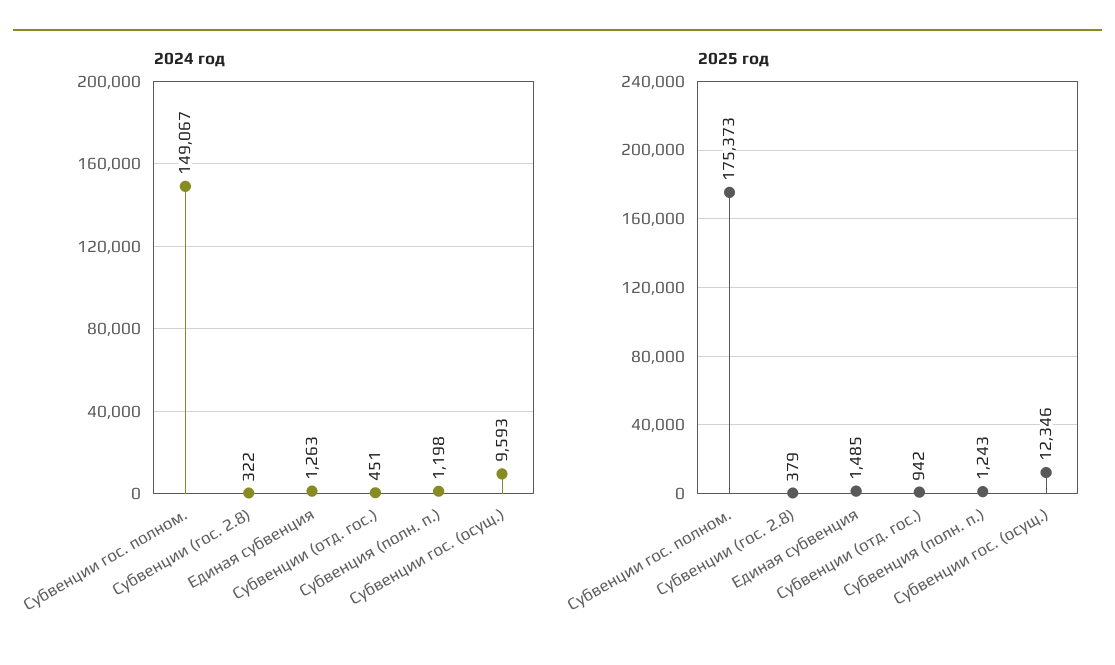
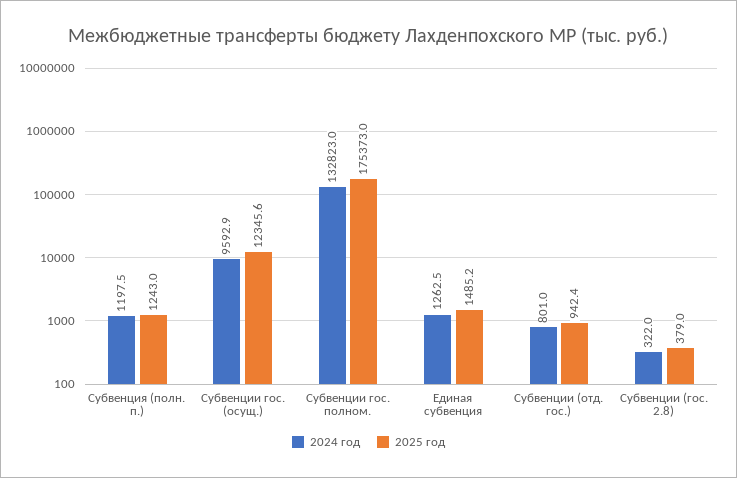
  {
    "2024 год": {
-     "Субвенции гос. полном.": 149067,
+     "Субвенции гос. полном.": 132823,
      "Субвенции (гос. 2.8)": 322,
      "Единая субвенция": 1262.5,
-     "Субвенции (отд. гос.)": 451,
+     "Субвенции (отд. гос.)": 801,
      "Субвенция (полн. п.)": 1197.5,
      "Субвенции гос. (осущ.)": 9592.9
    },
    "2025 год": {
      "Субвенции гос. полном.": 175373,
      "Субвенции (гос. 2.8)": 379,
      "Единая субвенция": 1485.2,
      "Субвенции (отд. гос.)": 942.4,
      "Субвенция (полн. п.)": 1243,
      "Субвенции гос. (осущ.)": 12345.6
    }
  }

